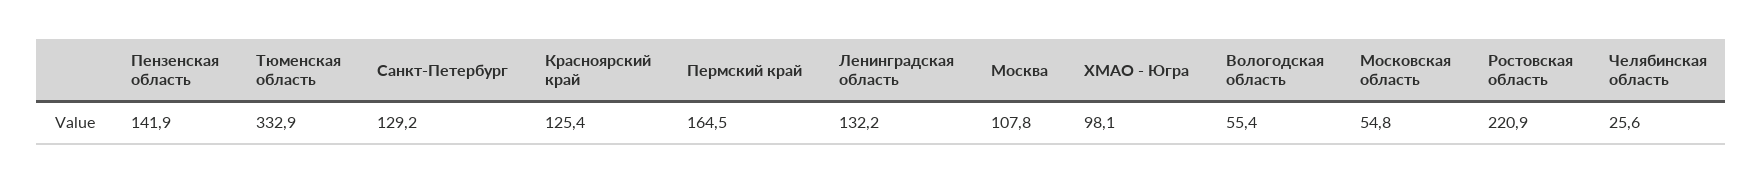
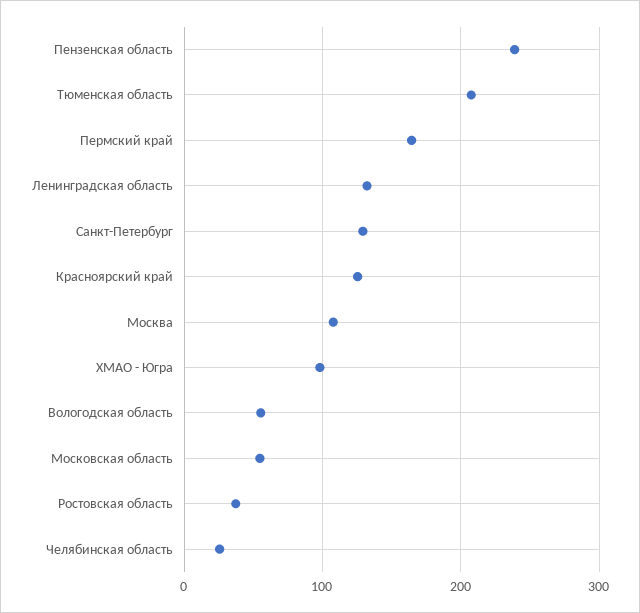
  {
-   "Пензенская область": 141.9,
+   "Пензенская область": 240,
-   "Тюменская область": 332.9,
+   "Тюменская область": 210,
    "Санкт-Петербург": 129.2,
    "Красноярский край": 125.4,
    "Пермский край": 164.5,
    "Ленинградская область": 132.2,
    "Москва": 107.8,
    "ХМАО - Югра": 98.1,
    "Вологодская область": 55.4,
    "Московская область": 54.8,
-   "Ростовская область": 220.9,
+   "Ростовская область": 40,
    "Челябинская область": 25.6
  }

